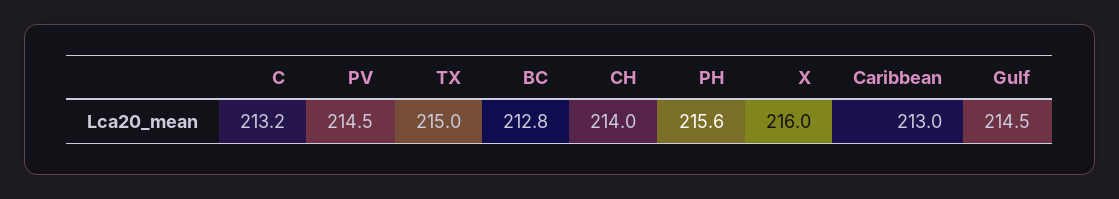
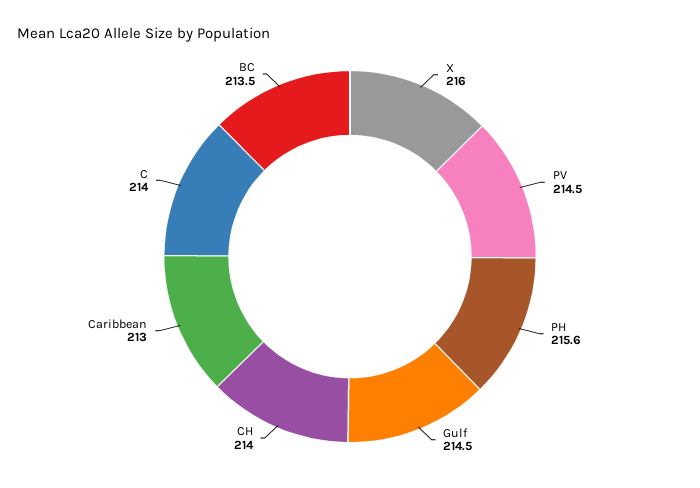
  {
-   "C": 213.2,
+   "C": 214,
    "PV": 214.5,
-   "TX": 215,
-   "BC": 212.8,
+   "BC": 213.5,
    "CH": 214,
    "PH": 215.6,
    "X": 216,
    "Caribbean": 213,
    "Gulf": 214.5
  }

